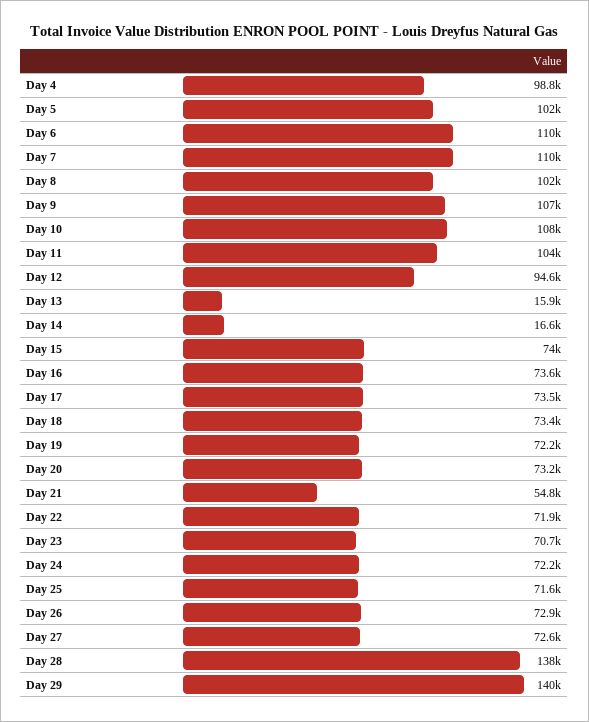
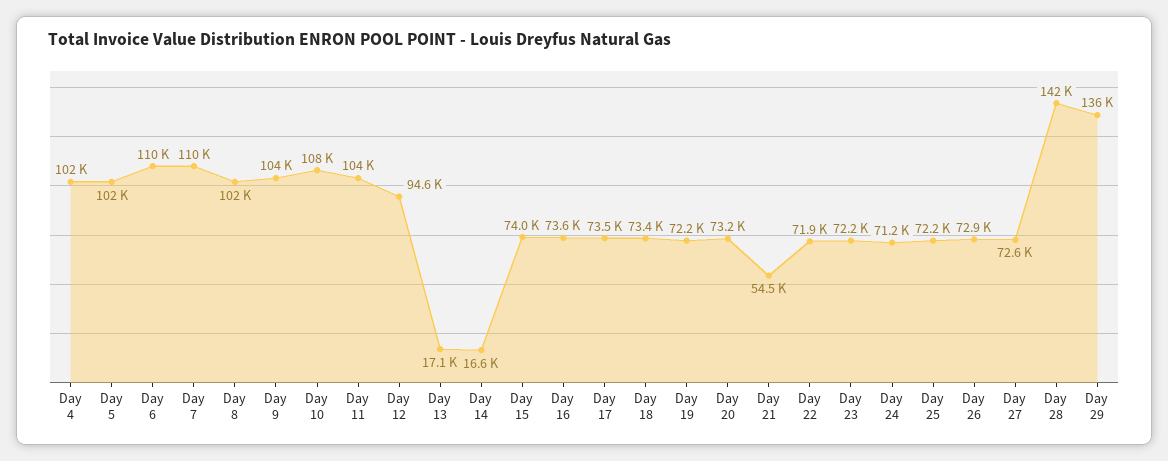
  {
-   "Day 4": 98800,
+   "Day 4": 102000,
    "Day 5": 102000,
    "Day 6": 110000,
    "Day 7": 110000,
    "Day 8": 102000,
-   "Day 9": 107000,
+   "Day 9": 104000,
    "Day 10": 108000,
    "Day 11": 104000,
    "Day 12": 94600,
-   "Day 13": 15900,
+   "Day 13": 17100,
    "Day 14": 16600,
    "Day 15": 74000,
    "Day 16": 73600,
    "Day 17": 73500,
    "Day 18": 73400,
    "Day 19": 72200,
    "Day 20": 73200,
-   "Day 21": 54800,
+   "Day 21": 54500,
    "Day 22": 71900,
-   "Day 23": 70700,
+   "Day 23": 72200,
-   "Day 24": 72200,
+   "Day 24": 71200,
-   "Day 25": 71600,
+   "Day 25": 72200,
    "Day 26": 72900,
    "Day 27": 72600,
-   "Day 28": 138000,
+   "Day 28": 142000,
-   "Day 29": 140000
+   "Day 29": 136000
  }

